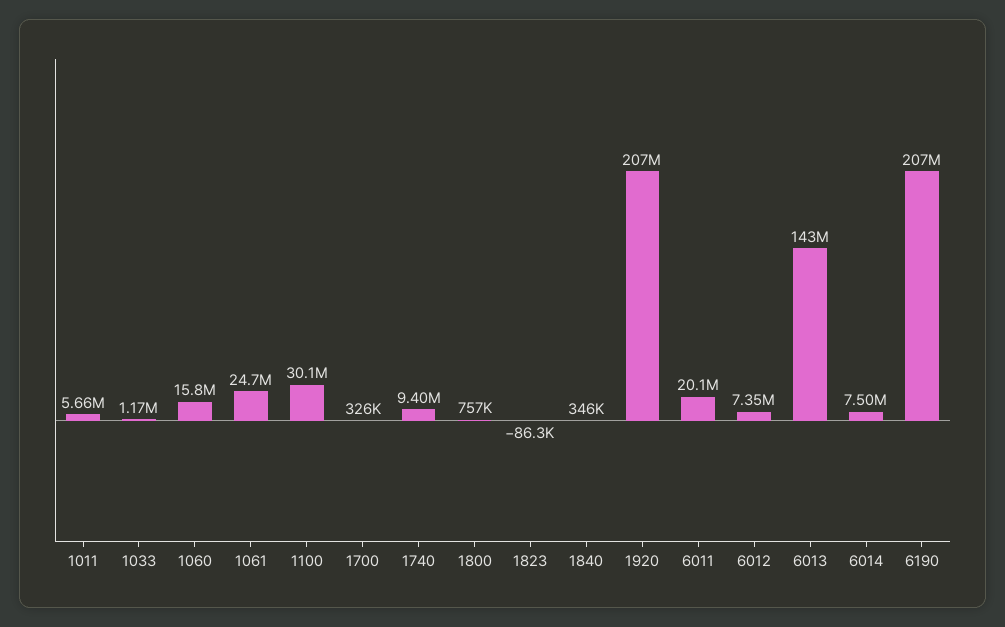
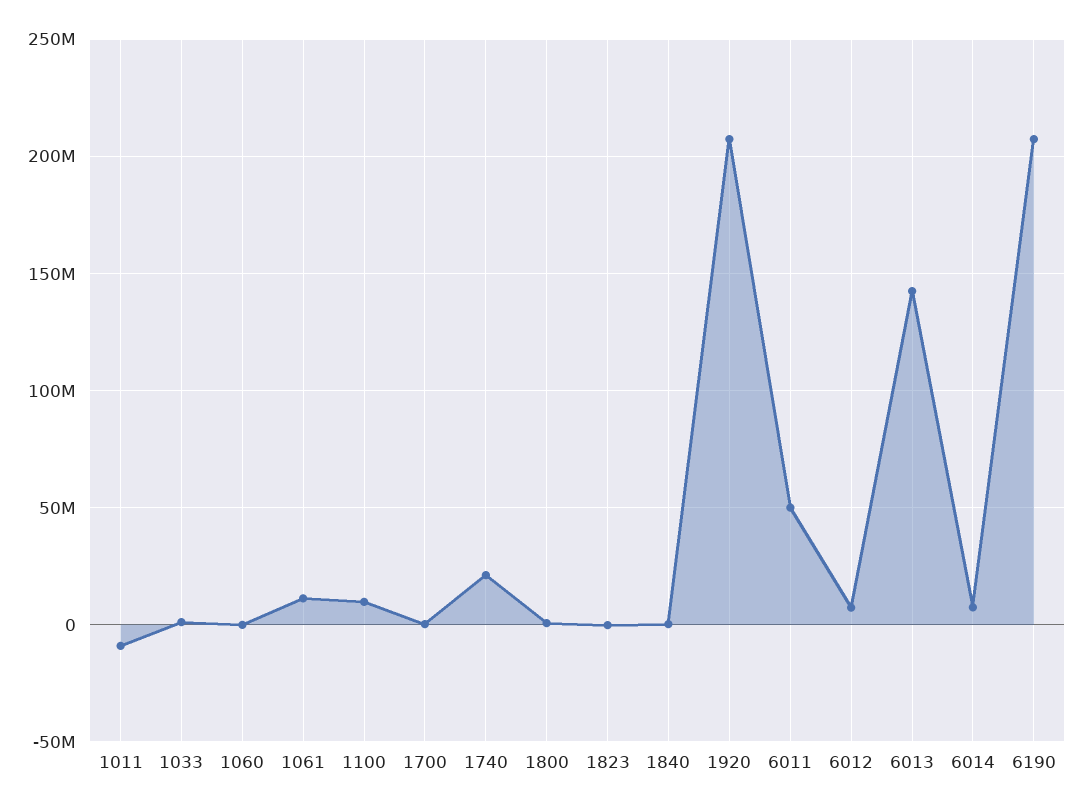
  {
-   "1011": 5660000,
+   "1011": -10000000,
    "1033": 1170000,
-   "1060": 15800000,
+   "1060": 0,
-   "1061": 24700000,
+   "1061": 10000000,
-   "1100": 30100000,
+   "1100": 10000000,
    "1700": 326000,
-   "1740": 9400000,
+   "1740": 20000000,
    "1800": 757000,
    "1823": -86300,
    "1840": 346000,
    "1920": 207000000,
-   "6011": 20100000,
+   "6011": 50000000,
    "6012": 7350000,
    "6013": 143000000,
    "6014": 7500000,
    "6190": 207000000
  }

